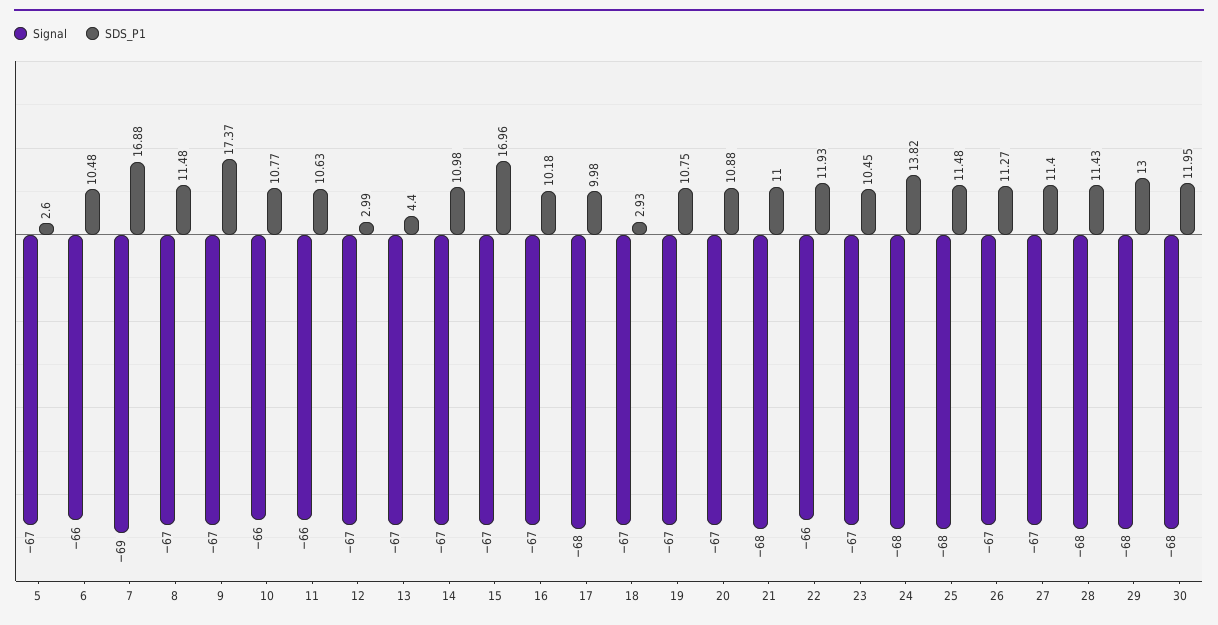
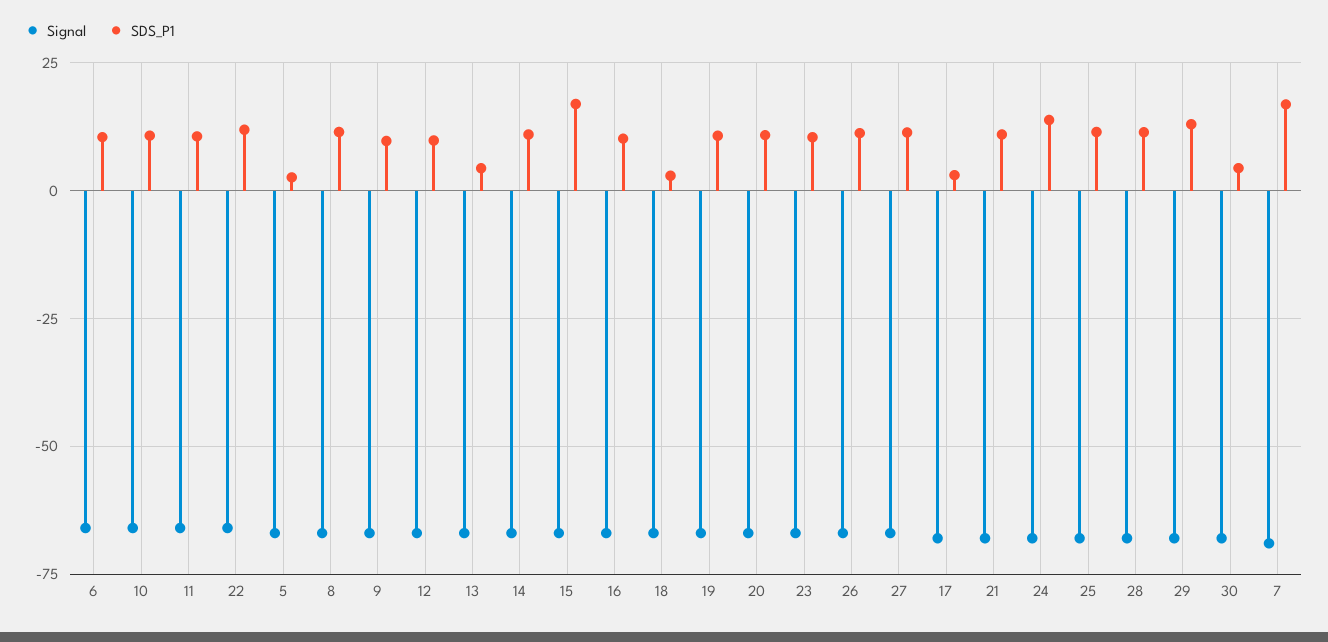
  {
    "Signal": {
      "5": -67,
      "6": -66,
      "7": -69,
      "8": -67,
      "9": -67,
      "10": -66,
      "11": -66,
      "12": -67,
      "13": -67,
      "14": -67,
      "15": -67,
      "16": -67,
      "17": -68,
      "18": -67,
      "19": -67,
      "20": -67,
      "21": -68,
      "22": -66,
      "23": -67,
      "24": -68,
      "25": -68,
      "26": -67,
      "27": -67,
      "28": -68,
      "29": -68,
      "30": -68
    },
    "SDS_P1": {
      "5": 2.6,
      "6": 10.48,
      "7": 16.88,
      "8": 11.48,
-     "9": 17.37,
+     "9": 10,
      "10": 10.77,
      "11": 10.63,
-     "12": 2.99,
+     "12": 10,
      "13": 4.4,
      "14": 10.98,
      "15": 16.96,
      "16": 10.18,
-     "17": 9.98,
+     "17": 2.5,
      "18": 2.93,
      "19": 10.75,
      "20": 10.88,
      "21": 11,
      "22": 11.93,
      "23": 10.45,
      "24": 13.82,
      "25": 11.48,
      "26": 11.27,
      "27": 11.4,
      "28": 11.43,
      "29": 13,
-     "30": 11.95
+     "30": 5
    }
  }

